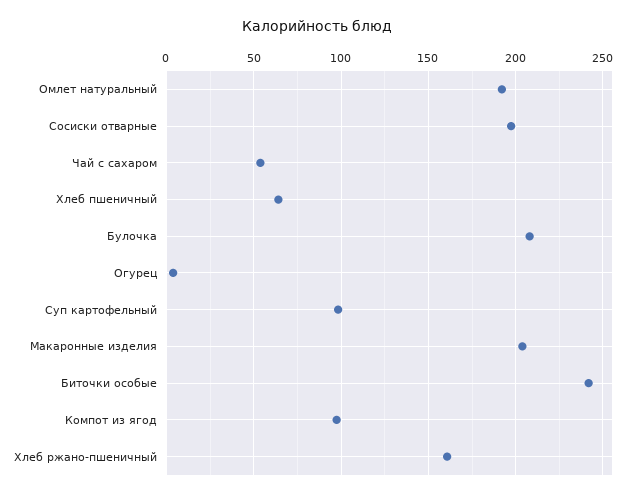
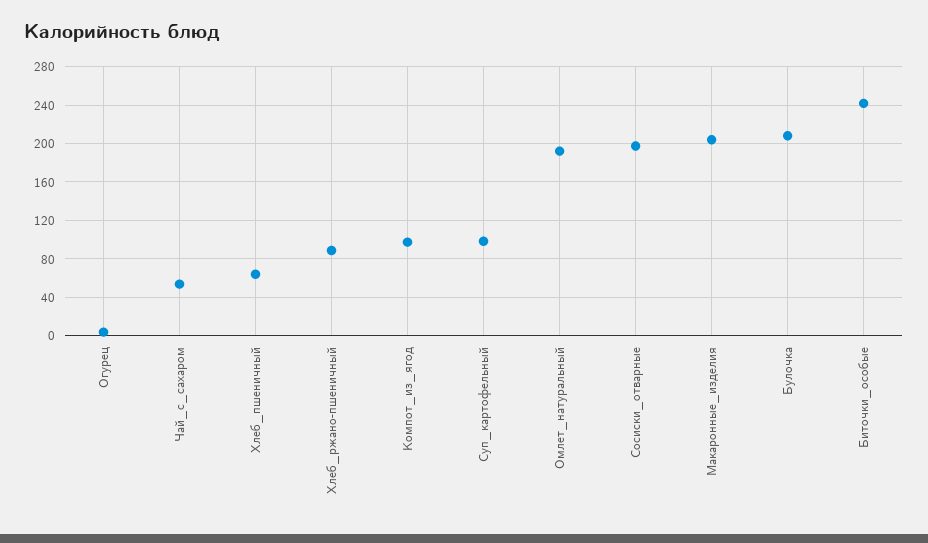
  {
    "Омлет натуральный": 190,
    "Сосиски отварные": 195,
    "Чай с сахаром": 55,
    "Хлеб пшеничный": 65,
    "Булочка": 210,
    "Огурец": 5,
    "Суп картофельный": 100,
    "Макаронные изделия": 205,
    "Биточки особые": 240,
    "Компот из ягод": 95,
-   "Хлеб ржано-пшеничный": 160
+   "Хлеб ржано-пшеничный": 90
  }

